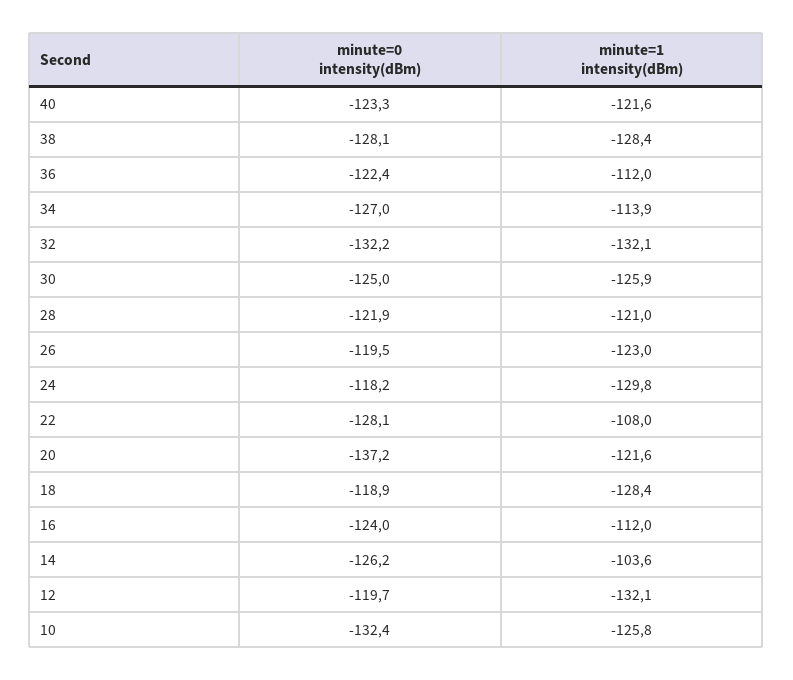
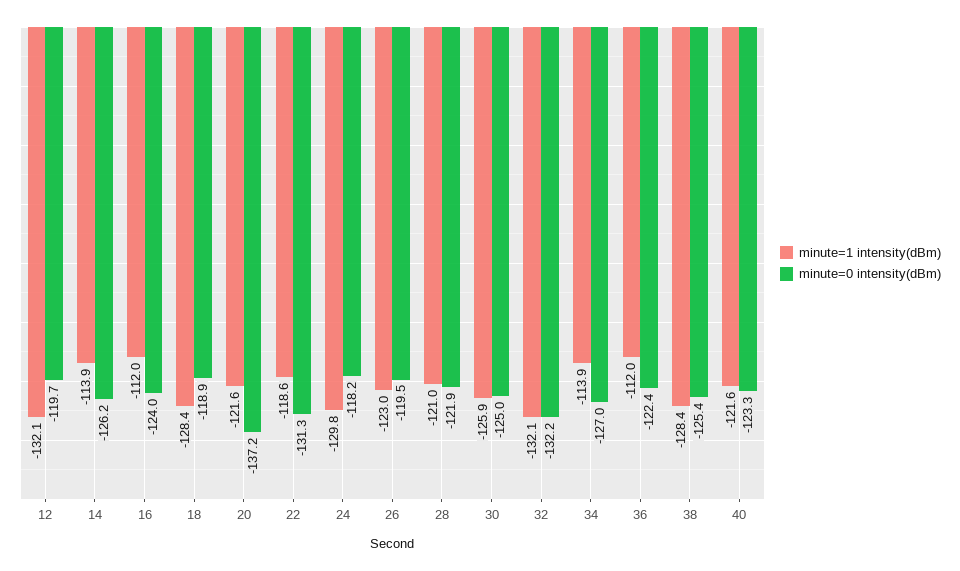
  {
    "minute=0 intensity(dBm)": {
      "40": -123.3,
-     "38": -128.1,
+     "38": -125.4,
      "36": -122.4,
      "34": -127,
      "32": -132.2,
      "30": -125,
      "28": -121.9,
      "26": -119.5,
      "24": -118.2,
-     "22": -128.1,
+     "22": -131.3,
      "20": -137.2,
      "18": -118.9,
      "16": -124,
      "14": -126.2,
-     "12": -119.7,
+     "12": -119.7
-     "10": -132.4
    },
    "minute=1 intensity(dBm)": {
      "40": -121.6,
      "38": -128.4,
      "36": -112,
      "34": -113.9,
      "32": -132.1,
      "30": -125.9,
      "28": -121,
      "26": -123,
      "24": -129.8,
-     "22": -108,
+     "22": -118.6,
      "20": -121.6,
      "18": -128.4,
      "16": -112,
-     "14": -103.6,
+     "14": -113.9,
-     "12": -132.1,
+     "12": -132.1
-     "10": -125.8
    }
  }

